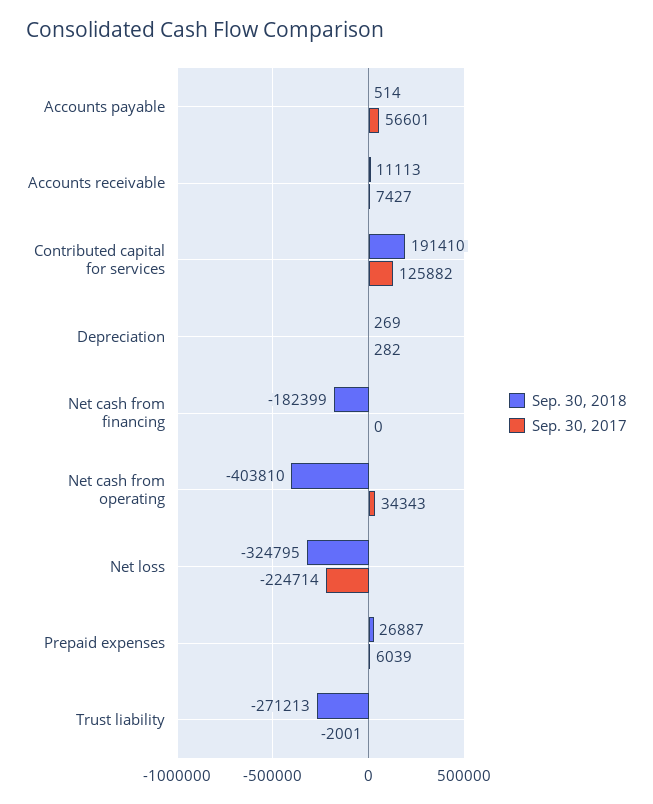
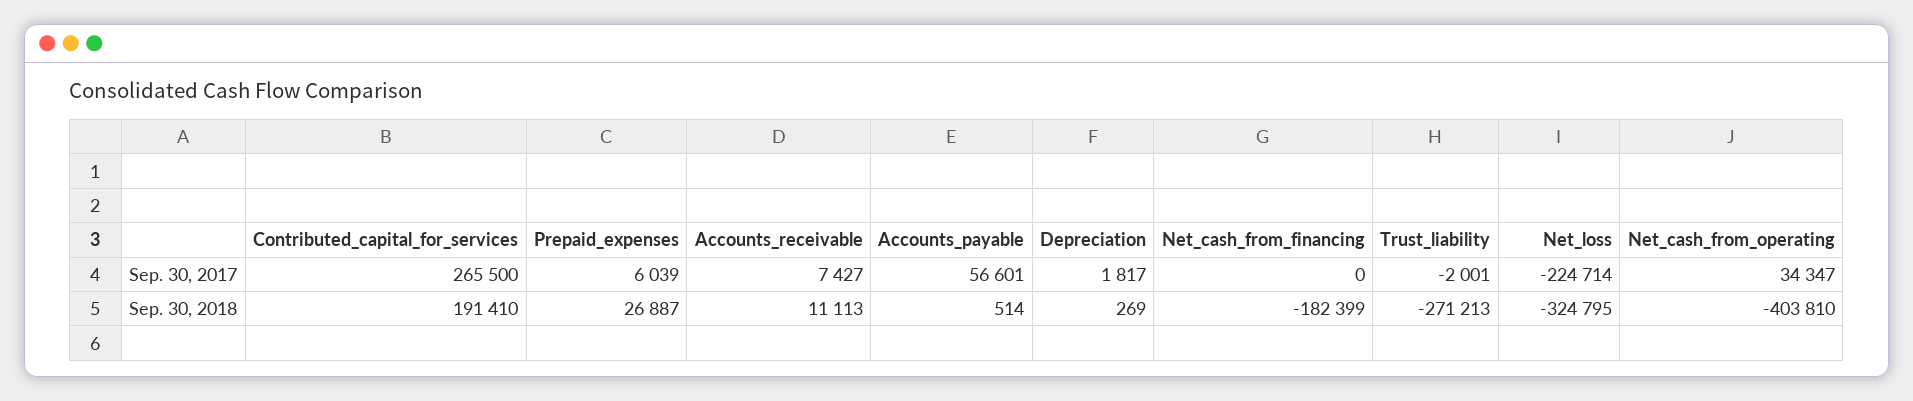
  {
    "Sep. 30, 2018": {
      "Accounts payable": 514,
      "Accounts receivable": 11113,
      "Contributed capital for services": 191410,
      "Depreciation": 269,
      "Net cash from financing": -182399,
      "Net cash from operating": -403810,
      "Net loss": -324795,
      "Prepaid expenses": 26887,
      "Trust liability": -271213
    },
    "Sep. 30, 2017": {
      "Accounts payable": 56601,
      "Accounts receivable": 7427,
-     "Contributed capital for services": 125882,
+     "Contributed capital for services": 265500,
-     "Depreciation": 282,
+     "Depreciation": 1817,
      "Net cash from financing": 0,
-     "Net cash from operating": 34343,
+     "Net cash from operating": 34347,
      "Net loss": -224714,
      "Prepaid expenses": 6039,
      "Trust liability": -2001
    }
  }

